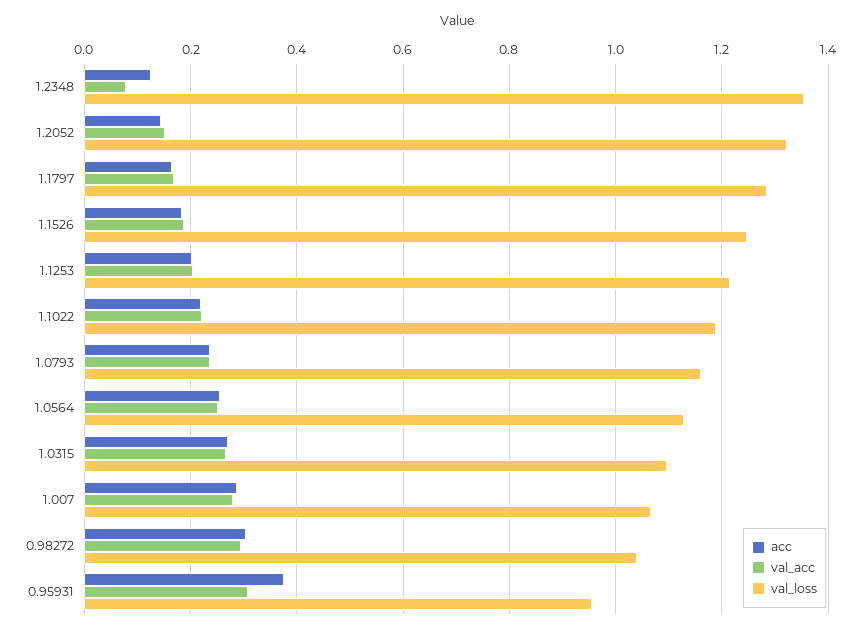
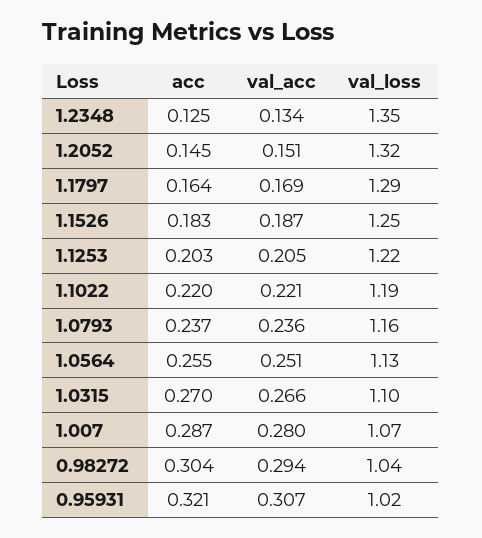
  {
    "acc": {
      "1.2348": 0.125,
      "1.2052": 0.145,
      "1.1797": 0.164,
      "1.1526": 0.183,
      "1.1253": 0.203,
      "1.1022": 0.22,
      "1.0793": 0.237,
      "1.0564": 0.255,
      "1.0315": 0.27,
      "1.007": 0.287,
      "0.98272": 0.304,
-     "0.95931": 0.38
+     "0.95931": 0.321
    },
    "val_acc": {
-     "1.2348": 0.08,
+     "1.2348": 0.134,
      "1.2052": 0.151,
      "1.1797": 0.169,
      "1.1526": 0.187,
      "1.1253": 0.205,
      "1.1022": 0.221,
      "1.0793": 0.236,
      "1.0564": 0.251,
      "1.0315": 0.266,
      "1.007": 0.28,
      "0.98272": 0.294,
      "0.95931": 0.307
    },
    "val_loss": {
      "1.2348": 1.35,
      "1.2052": 1.32,
      "1.1797": 1.29,
      "1.1526": 1.25,
      "1.1253": 1.22,
      "1.1022": 1.19,
      "1.0793": 1.16,
      "1.0564": 1.13,
      "1.0315": 1.1,
      "1.007": 1.07,
      "0.98272": 1.04,
-     "0.95931": 0.96
+     "0.95931": 1.02
    }
  }

